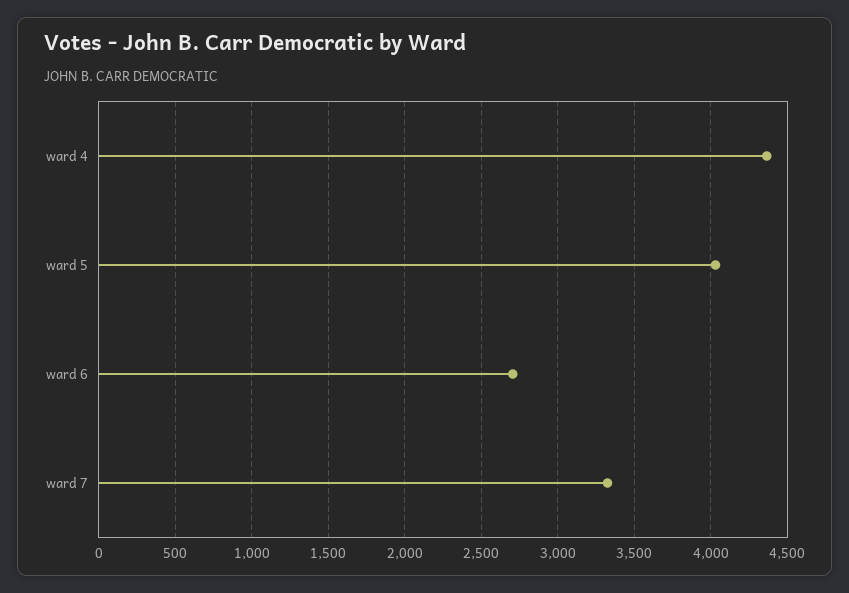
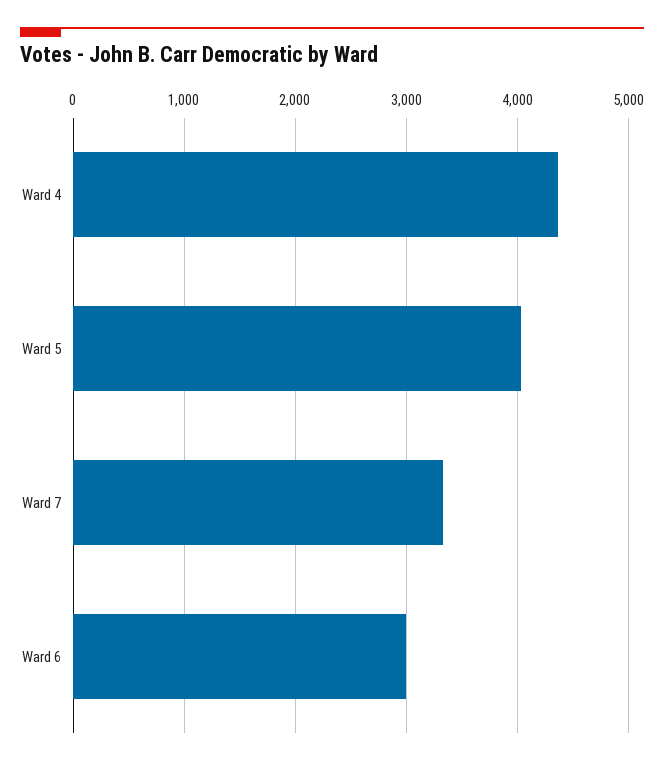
  {
    "ward 4": 4350,
    "ward 5": 4050,
-   "ward 6": 2700,
+   "ward 6": 3000,
    "ward 7": 3350
  }

